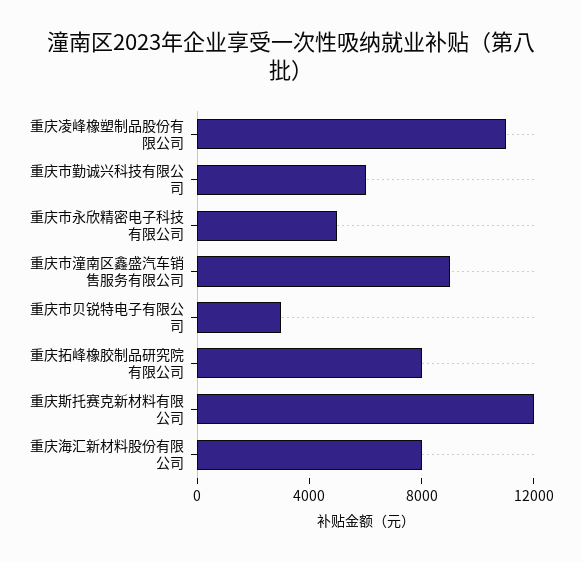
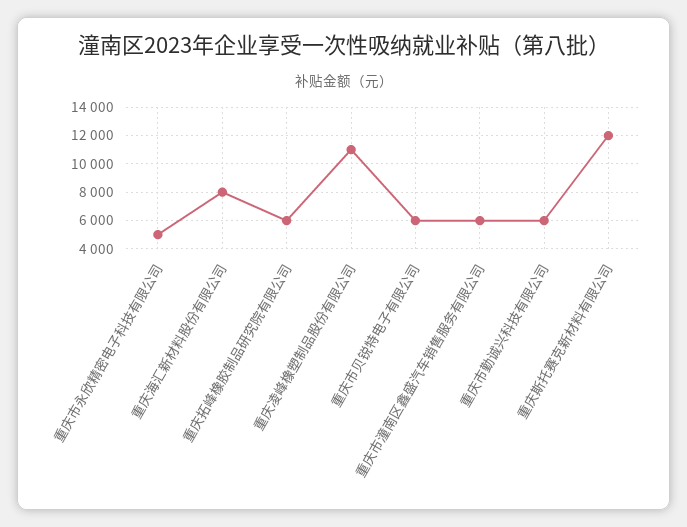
  {
    "重庆凌峰橡塑制品股份有限公司": 11000,
    "重庆市勤诚兴科技有限公司": 6000,
    "重庆市永欣精密电子科技有限公司": 5000,
-   "重庆市潼南区鑫盛汽车销售服务有限公司": 9000,
+   "重庆市潼南区鑫盛汽车销售服务有限公司": 6000,
-   "重庆市贝锐特电子有限公司": 3000,
+   "重庆市贝锐特电子有限公司": 6000,
-   "重庆拓峰橡胶制品研究院有限公司": 8000,
+   "重庆拓峰橡胶制品研究院有限公司": 6000,
    "重庆斯托赛克新材料有限公司": 12000,
    "重庆海汇新材料股份有限公司": 8000
  }

